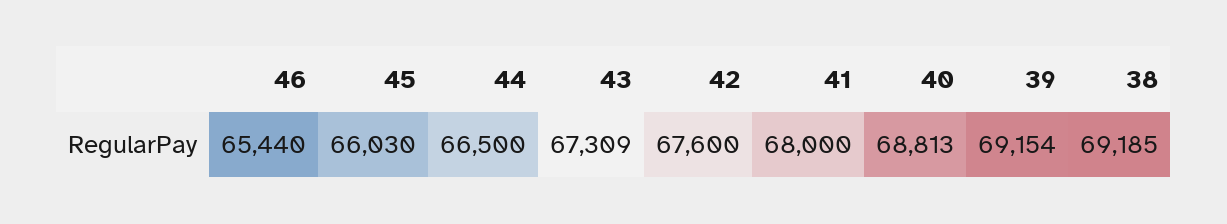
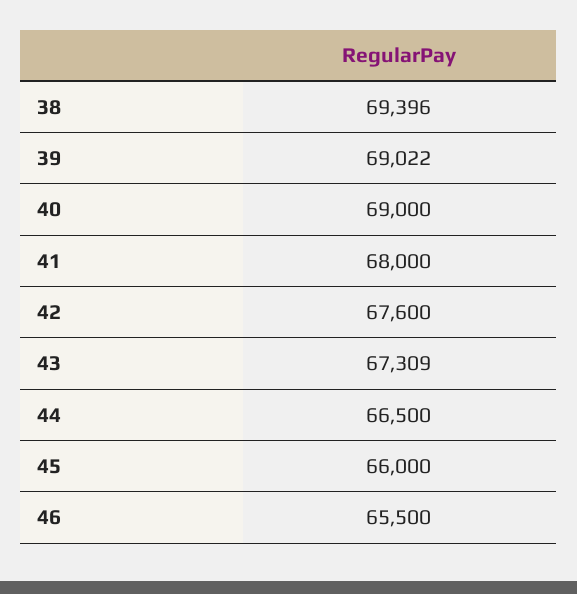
  {
-   "46": 65440,
+   "46": 65500,
-   "45": 66030,
+   "45": 66000,
    "44": 66500,
    "43": 67309,
    "42": 67600,
    "41": 68000,
-   "40": 68813,
+   "40": 69000,
-   "39": 69154,
+   "39": 69022,
-   "38": 69185
+   "38": 69396
  }

